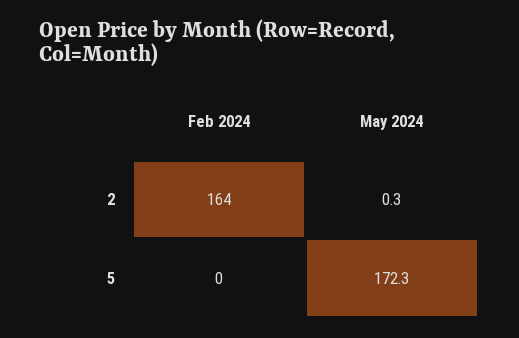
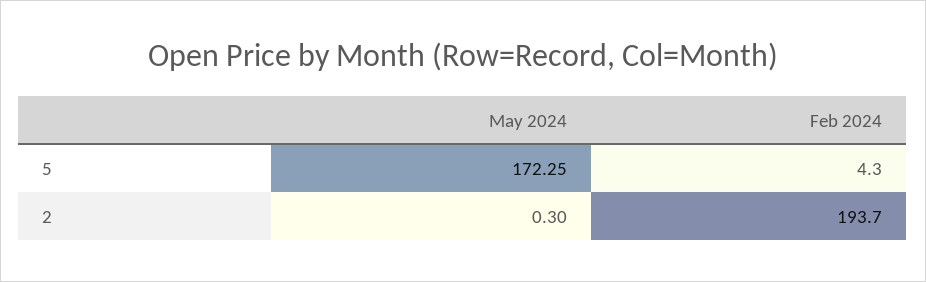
  {
    "Feb 2024": {
-     "2": 164,
+     "2": 193.7,
-     "5": 0
+     "5": 4.3
    },
    "May 2024": {
      "2": 0.3,
      "5": 172.25
    }
  }

